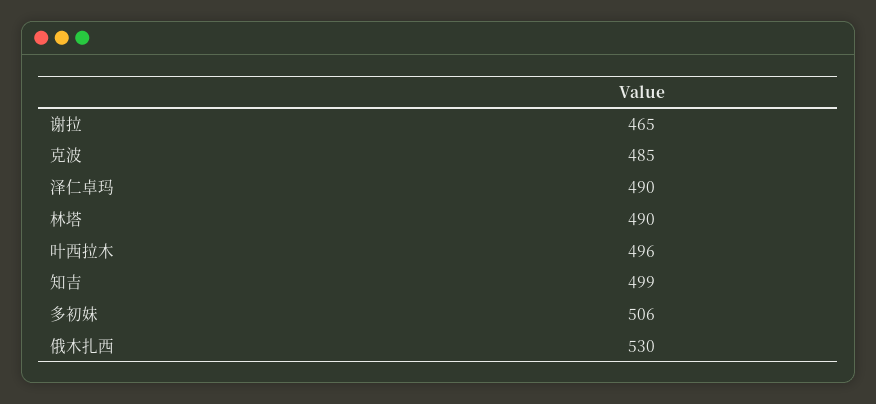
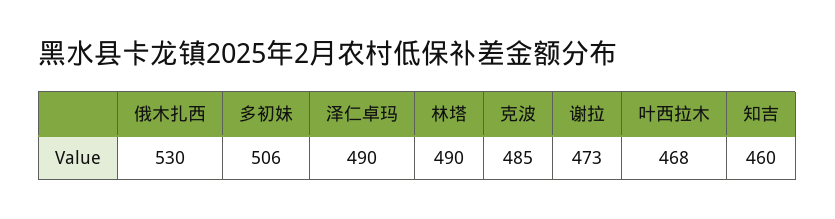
  {
-   "谢拉": 465,
+   "谢拉": 473,
    "克波": 485,
    "泽仁卓玛": 490,
    "林塔": 490,
-   "叶西拉木": 496,
+   "叶西拉木": 468,
-   "知吉": 499,
+   "知吉": 460,
    "多初妹": 506,
    "俄木扎西": 530
  }

